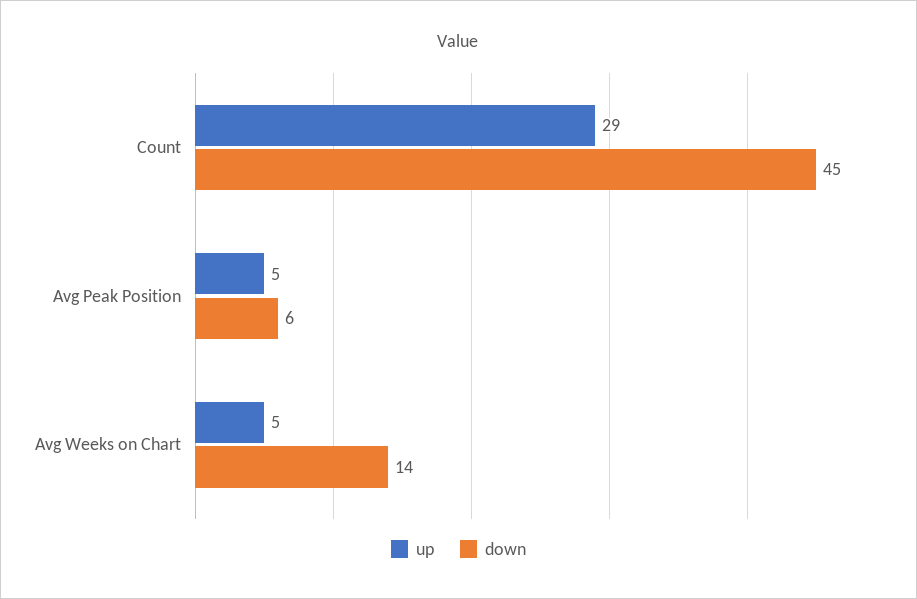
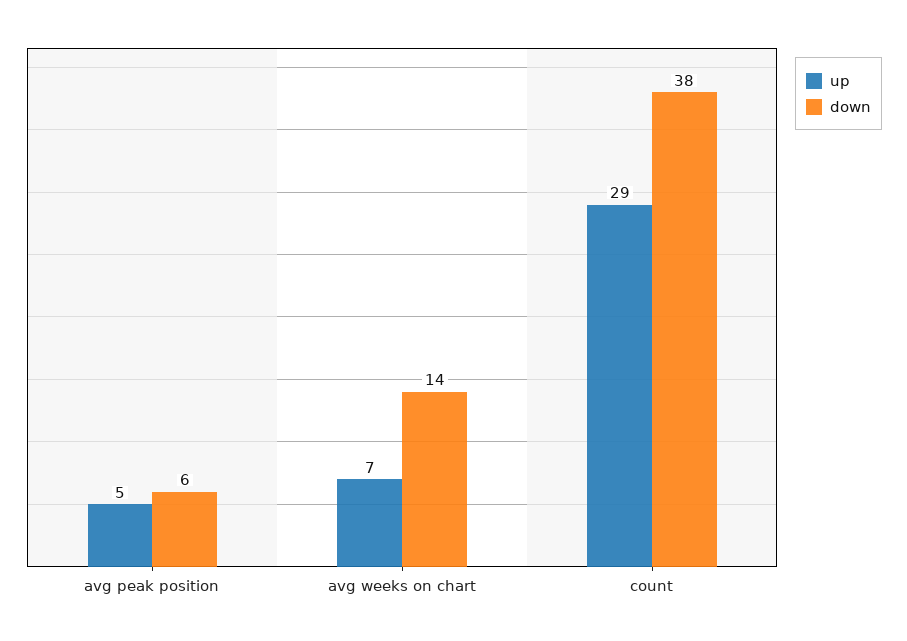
  {
    "up": {
      "Count": 29,
      "Avg Peak Position": 5,
-     "Avg Weeks on Chart": 5
+     "Avg Weeks on Chart": 7
    },
    "down": {
-     "Count": 45,
+     "Count": 38,
      "Avg Peak Position": 6,
      "Avg Weeks on Chart": 14
    }
  }

